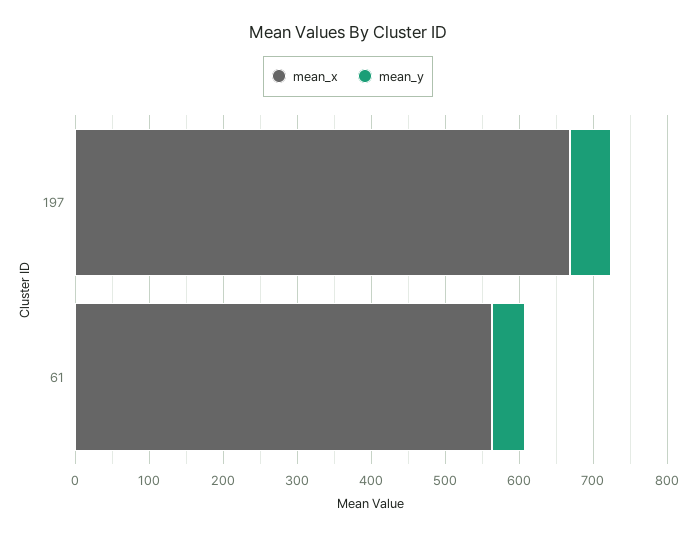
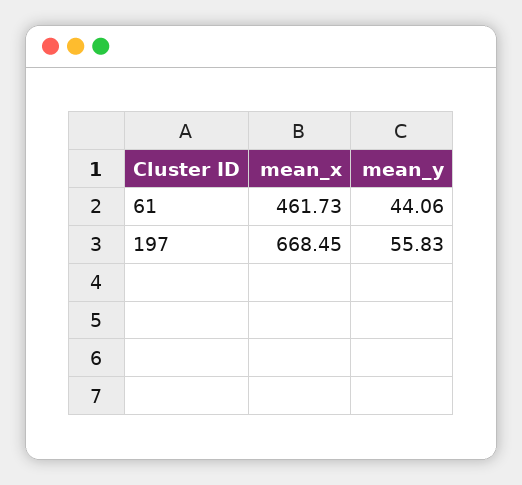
  {
    "mean_x": {
      "197": 668.45,
-     "61": 560
+     "61": 461.73
    },
    "mean_y": {
      "197": 55.83,
      "61": 44.06
    }
  }

